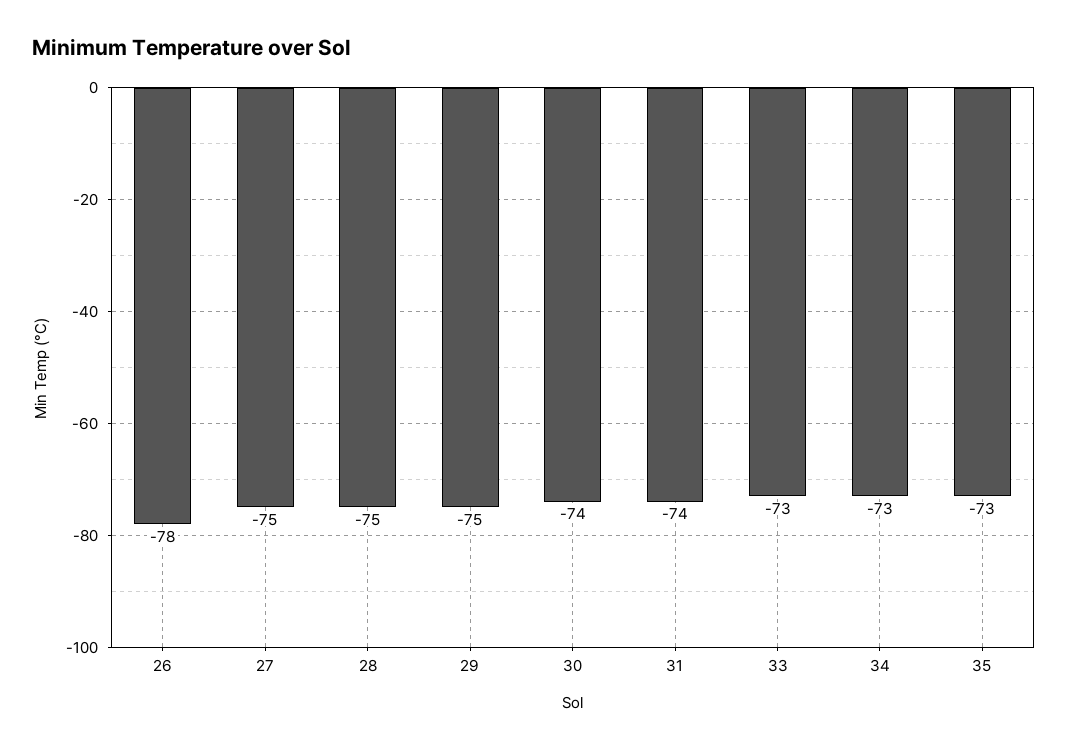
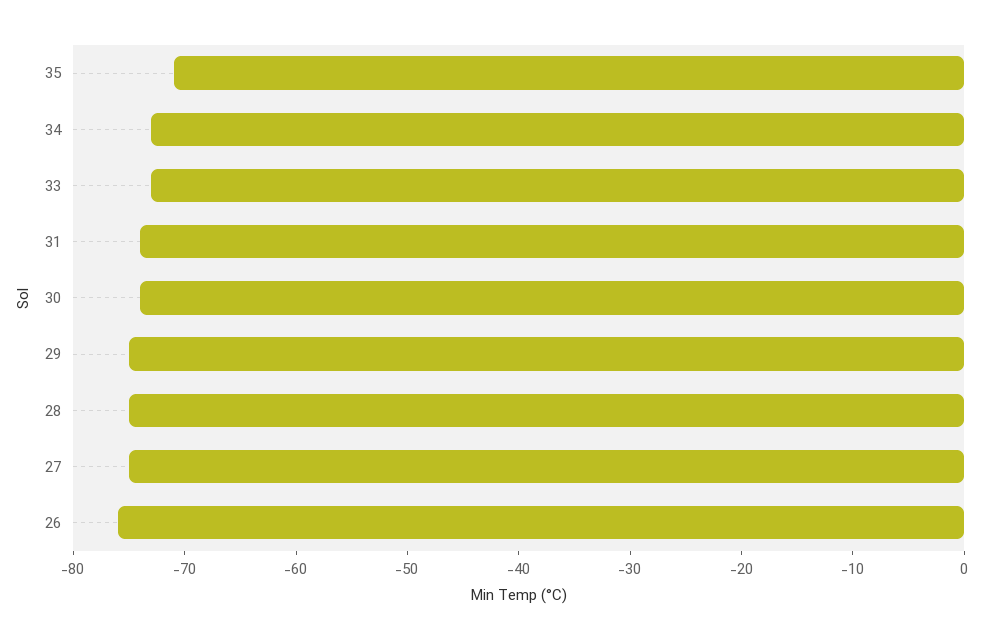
  {
-   "26": -78,
+   "26": -76,
    "27": -75,
    "28": -75,
    "29": -75,
    "30": -74,
    "31": -74,
    "33": -73,
    "34": -73,
-   "35": -73
+   "35": -71
  }

